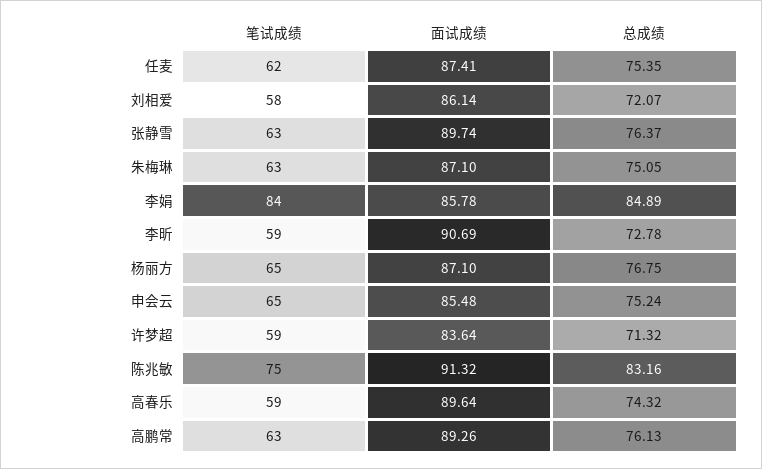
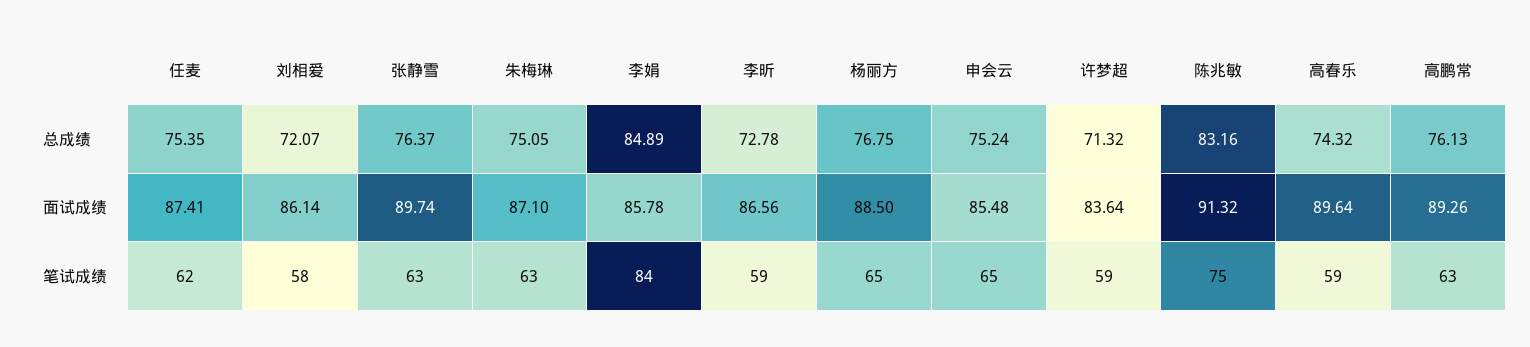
  {
    "笔试成绩": {
      "任麦": 62,
      "刘相爱": 58,
      "张静雪": 63,
      "朱梅琳": 63,
      "李娟": 84,
      "李昕": 59,
      "杨丽方": 65,
      "申会云": 65,
      "许梦超": 59,
      "陈兆敏": 75,
      "高春乐": 59,
      "高鹏常": 63
    },
    "面试成绩": {
      "任麦": 87.41,
      "刘相爱": 86.14,
      "张静雪": 89.74,
      "朱梅琳": 87.1,
      "李娟": 85.78,
-     "李昕": 90.69,
+     "李昕": 86.56,
-     "杨丽方": 87.1,
+     "杨丽方": 88.5,
      "申会云": 85.48,
      "许梦超": 83.64,
      "陈兆敏": 91.32,
      "高春乐": 89.64,
      "高鹏常": 89.26
    },
    "总成绩": {
      "任麦": 75.35,
      "刘相爱": 72.07,
      "张静雪": 76.37,
      "朱梅琳": 75.05,
      "李娟": 84.89,
      "李昕": 72.78,
      "杨丽方": 76.75,
      "申会云": 75.24,
      "许梦超": 71.32,
      "陈兆敏": 83.16,
      "高春乐": 74.32,
      "高鹏常": 76.13
    }
  }

